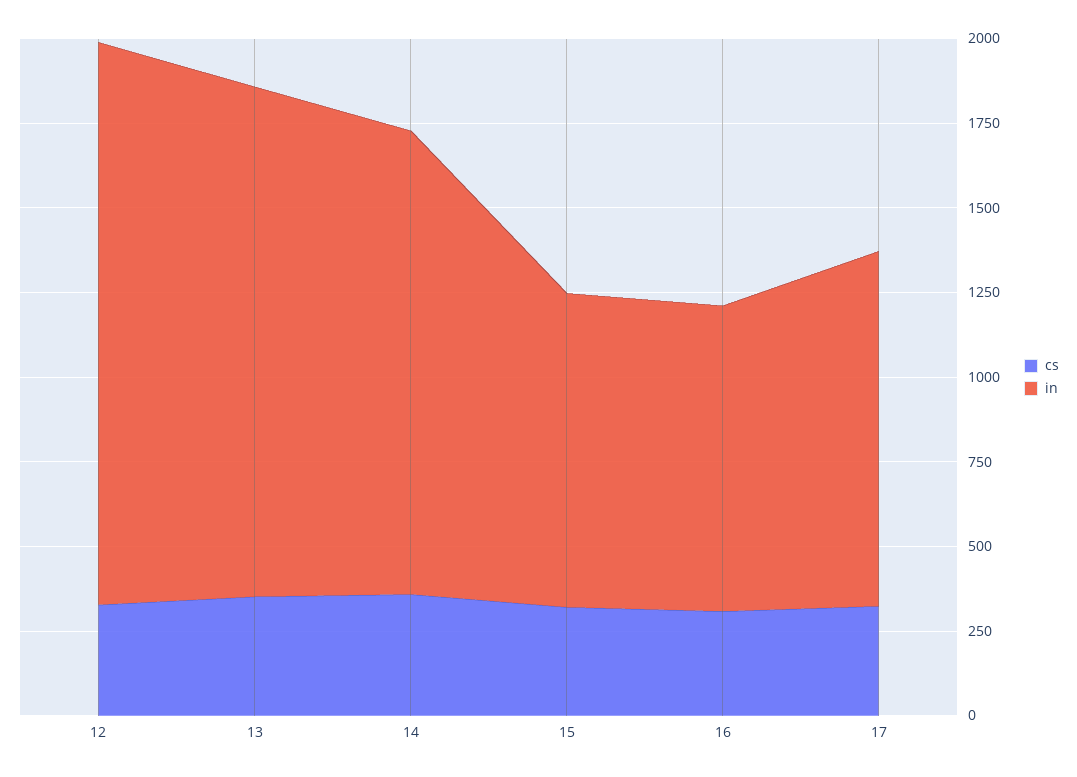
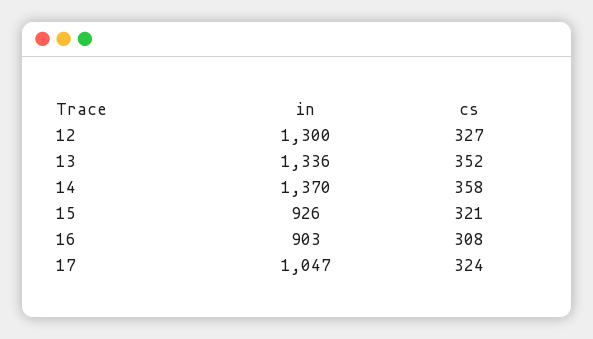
  {
    "cs": {
      "12": 327,
      "13": 352,
      "14": 358,
      "15": 321,
      "16": 308,
      "17": 324
    },
    "in": {
-     "12": 1650,
+     "12": 1300,
-     "13": 1500,
+     "13": 1336,
      "14": 1370,
      "15": 926,
      "16": 903,
      "17": 1047
    }
  }

